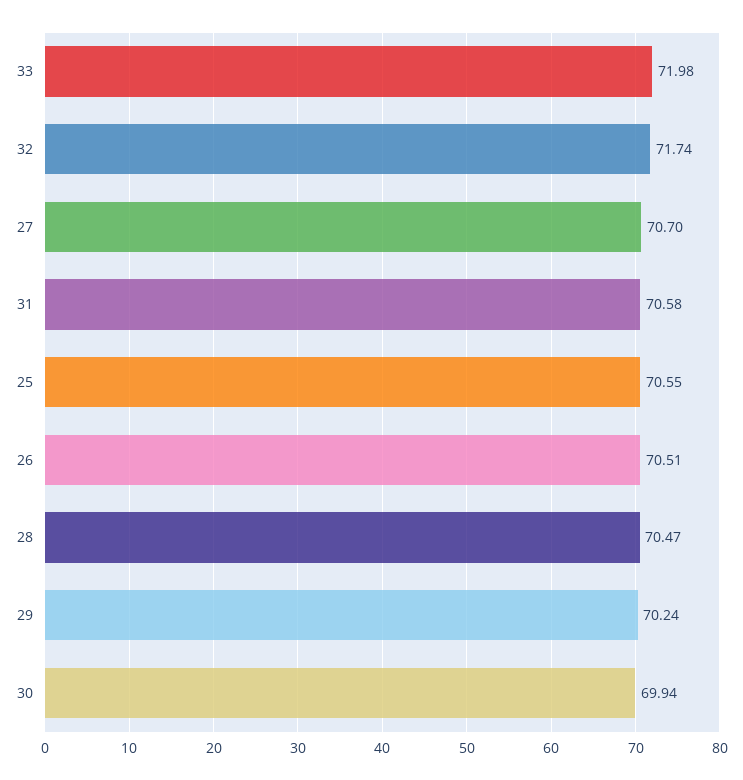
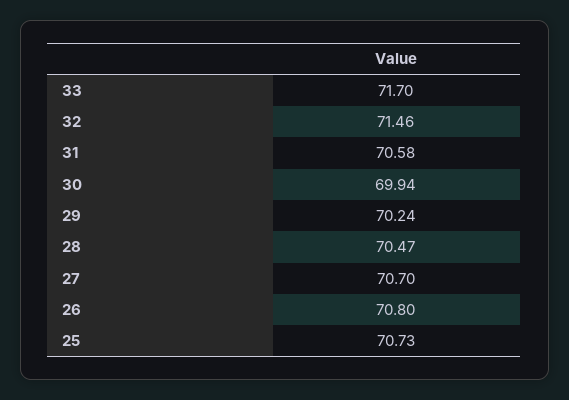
  {
-   "33": 71.98,
+   "33": 71.7,
-   "32": 71.74,
+   "32": 71.46,
    "27": 70.7,
    "31": 70.58,
-   "25": 70.55,
+   "25": 70.73,
-   "26": 70.51,
+   "26": 70.8,
    "28": 70.47,
    "29": 70.24,
    "30": 69.94
  }

